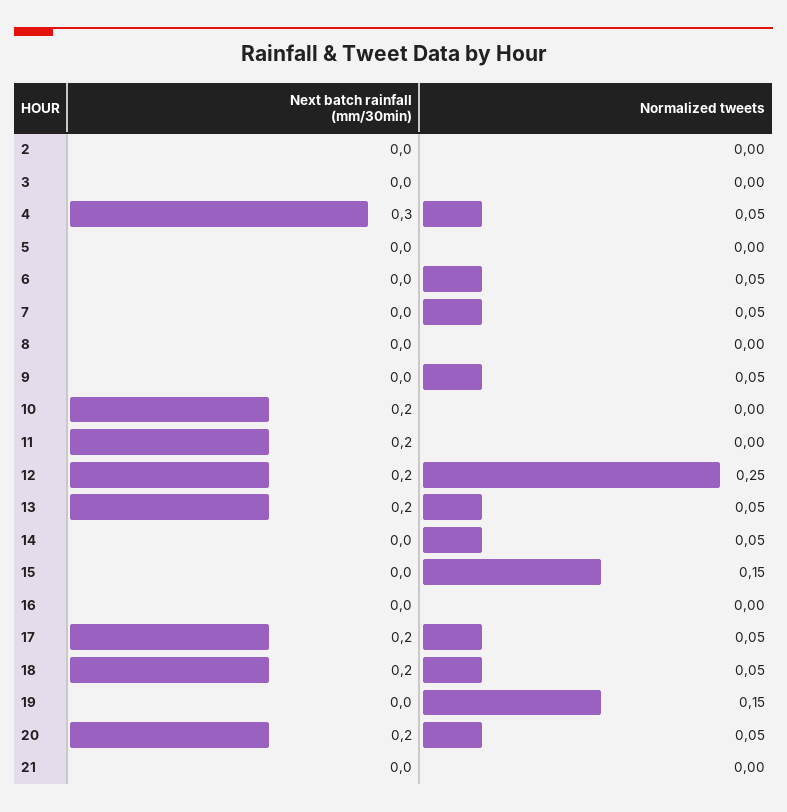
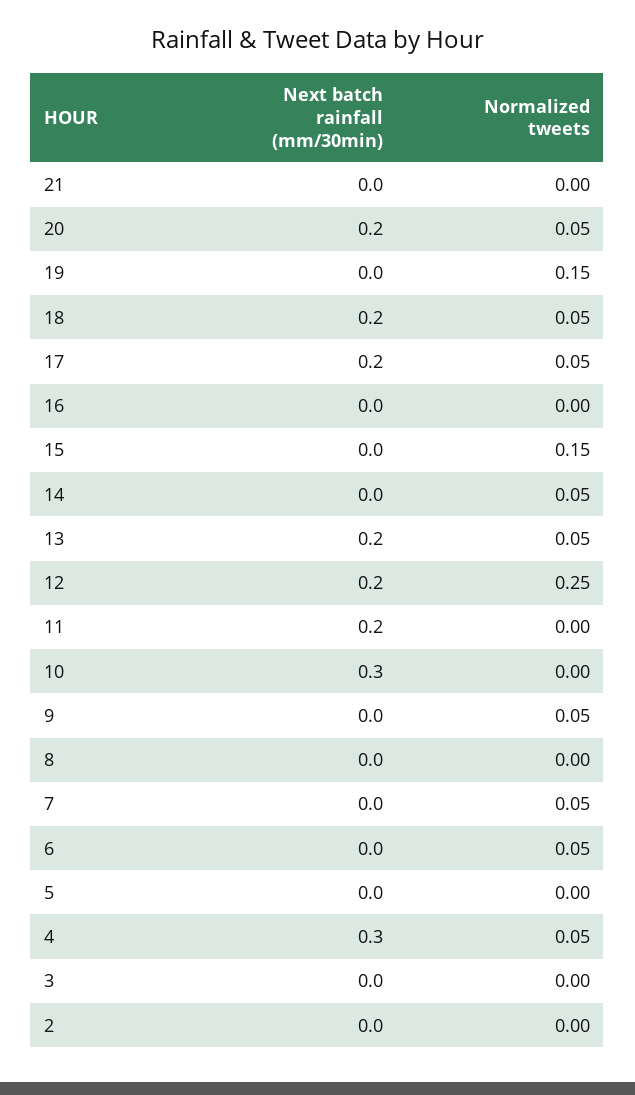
  {
    "Next batch rainfall (mm/30min)": {
      "2": 0,
      "3": 0,
      "4": 0.3,
      "5": 0,
      "6": 0,
      "7": 0,
      "8": 0,
      "9": 0,
-     "10": 0.2,
+     "10": 0.3,
      "11": 0.2,
      "12": 0.2,
      "13": 0.2,
      "14": 0,
      "15": 0,
      "16": 0,
      "17": 0.2,
      "18": 0.2,
      "19": 0,
      "20": 0.2,
      "21": 0
    },
    "Normalized tweets": {
      "2": 0,
      "3": 0,
      "4": 0.05,
      "5": 0,
      "6": 0.05,
      "7": 0.05,
      "8": 0,
      "9": 0.05,
      "10": 0,
      "11": 0,
      "12": 0.25,
      "13": 0.05,
      "14": 0.05,
      "15": 0.15,
      "16": 0,
      "17": 0.05,
      "18": 0.05,
      "19": 0.15,
      "20": 0.05,
      "21": 0
    }
  }

